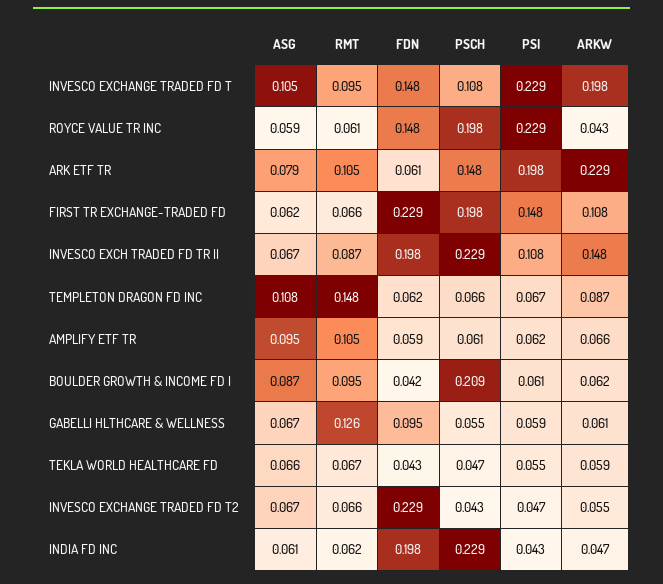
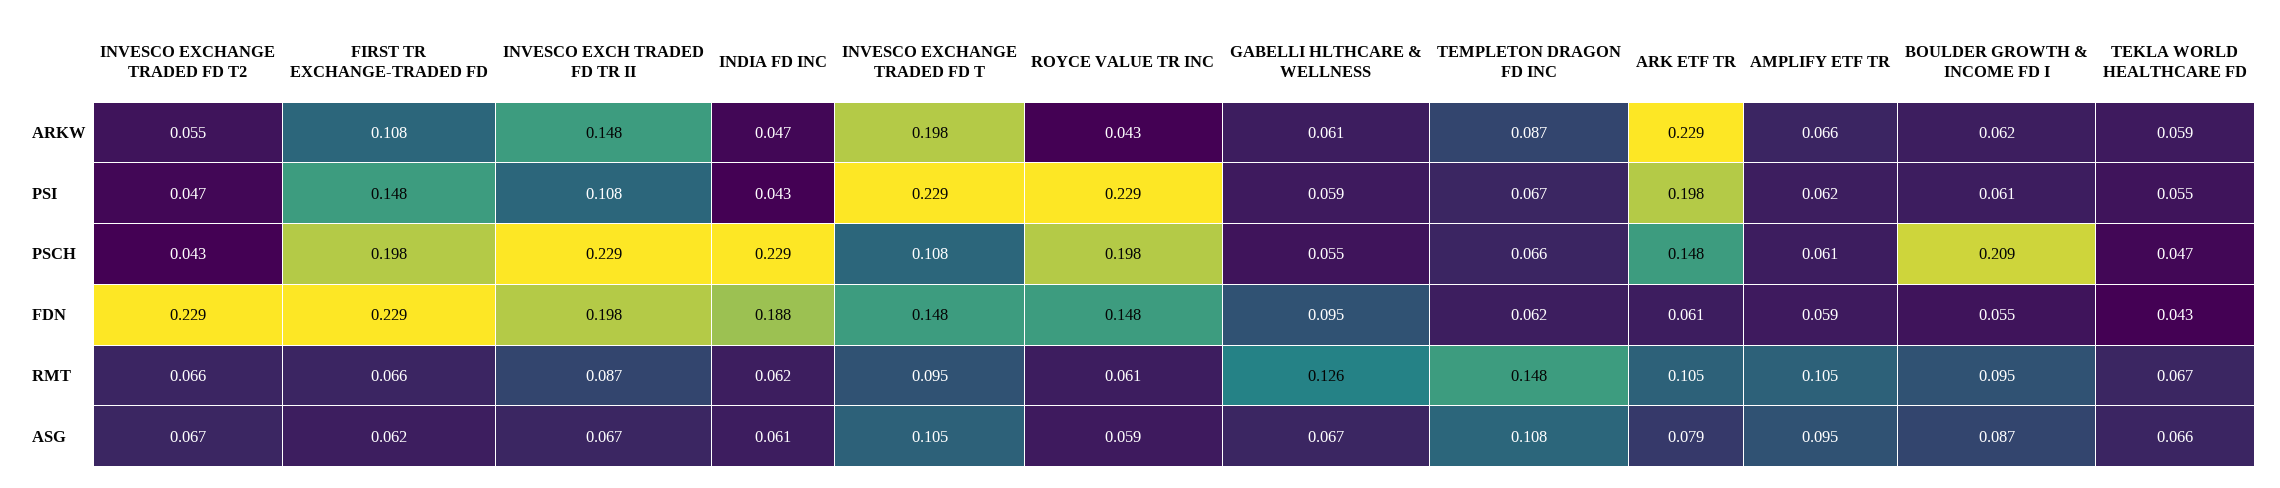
  {
    "ASG": {
      "INVESCO EXCHANGE TRADED FD T": 0.105,
      "ROYCE VALUE TR INC": 0.059,
      "ARK ETF TR": 0.079,
      "FIRST TR EXCHANGE-TRADED FD": 0.062,
      "INVESCO EXCH TRADED FD TR II": 0.067,
      "TEMPLETON DRAGON FD INC": 0.108,
      "AMPLIFY ETF TR": 0.095,
      "BOULDER GROWTH & INCOME FD I": 0.087,
      "GABELLI HLTHCARE & WELLNESS": 0.067,
      "TEKLA WORLD HEALTHCARE FD": 0.066,
      "INVESCO EXCHANGE TRADED FD T2": 0.067,
      "INDIA FD INC": 0.061
    },
    "RMT": {
      "INVESCO EXCHANGE TRADED FD T": 0.095,
      "ROYCE VALUE TR INC": 0.061,
      "ARK ETF TR": 0.105,
      "FIRST TR EXCHANGE-TRADED FD": 0.066,
      "INVESCO EXCH TRADED FD TR II": 0.087,
      "TEMPLETON DRAGON FD INC": 0.148,
      "AMPLIFY ETF TR": 0.105,
      "BOULDER GROWTH & INCOME FD I": 0.095,
      "GABELLI HLTHCARE & WELLNESS": 0.126,
      "TEKLA WORLD HEALTHCARE FD": 0.067,
      "INVESCO EXCHANGE TRADED FD T2": 0.066,
      "INDIA FD INC": 0.062
    },
    "FDN": {
      "INVESCO EXCHANGE TRADED FD T": 0.148,
      "ROYCE VALUE TR INC": 0.148,
      "ARK ETF TR": 0.061,
      "FIRST TR EXCHANGE-TRADED FD": 0.229,
      "INVESCO EXCH TRADED FD TR II": 0.198,
      "TEMPLETON DRAGON FD INC": 0.062,
      "AMPLIFY ETF TR": 0.059,
-     "BOULDER GROWTH & INCOME FD I": 0.042,
+     "BOULDER GROWTH & INCOME FD I": 0.055,
      "GABELLI HLTHCARE & WELLNESS": 0.095,
      "TEKLA WORLD HEALTHCARE FD": 0.043,
      "INVESCO EXCHANGE TRADED FD T2": 0.229,
-     "INDIA FD INC": 0.198
+     "INDIA FD INC": 0.188
    },
    "PSCH": {
      "INVESCO EXCHANGE TRADED FD T": 0.108,
      "ROYCE VALUE TR INC": 0.198,
      "ARK ETF TR": 0.148,
      "FIRST TR EXCHANGE-TRADED FD": 0.198,
      "INVESCO EXCH TRADED FD TR II": 0.229,
      "TEMPLETON DRAGON FD INC": 0.066,
      "AMPLIFY ETF TR": 0.061,
      "BOULDER GROWTH & INCOME FD I": 0.209,
      "GABELLI HLTHCARE & WELLNESS": 0.055,
      "TEKLA WORLD HEALTHCARE FD": 0.047,
      "INVESCO EXCHANGE TRADED FD T2": 0.043,
      "INDIA FD INC": 0.229
    },
    "PSI": {
      "INVESCO EXCHANGE TRADED FD T": 0.229,
      "ROYCE VALUE TR INC": 0.229,
      "ARK ETF TR": 0.198,
      "FIRST TR EXCHANGE-TRADED FD": 0.148,
      "INVESCO EXCH TRADED FD TR II": 0.108,
      "TEMPLETON DRAGON FD INC": 0.067,
      "AMPLIFY ETF TR": 0.062,
      "BOULDER GROWTH & INCOME FD I": 0.061,
      "GABELLI HLTHCARE & WELLNESS": 0.059,
      "TEKLA WORLD HEALTHCARE FD": 0.055,
      "INVESCO EXCHANGE TRADED FD T2": 0.047,
      "INDIA FD INC": 0.043
    },
    "ARKW": {
      "INVESCO EXCHANGE TRADED FD T": 0.198,
      "ROYCE VALUE TR INC": 0.043,
      "ARK ETF TR": 0.229,
      "FIRST TR EXCHANGE-TRADED FD": 0.108,
      "INVESCO EXCH TRADED FD TR II": 0.148,
      "TEMPLETON DRAGON FD INC": 0.087,
      "AMPLIFY ETF TR": 0.066,
      "BOULDER GROWTH & INCOME FD I": 0.062,
      "GABELLI HLTHCARE & WELLNESS": 0.061,
      "TEKLA WORLD HEALTHCARE FD": 0.059,
      "INVESCO EXCHANGE TRADED FD T2": 0.055,
      "INDIA FD INC": 0.047
    }
  }

